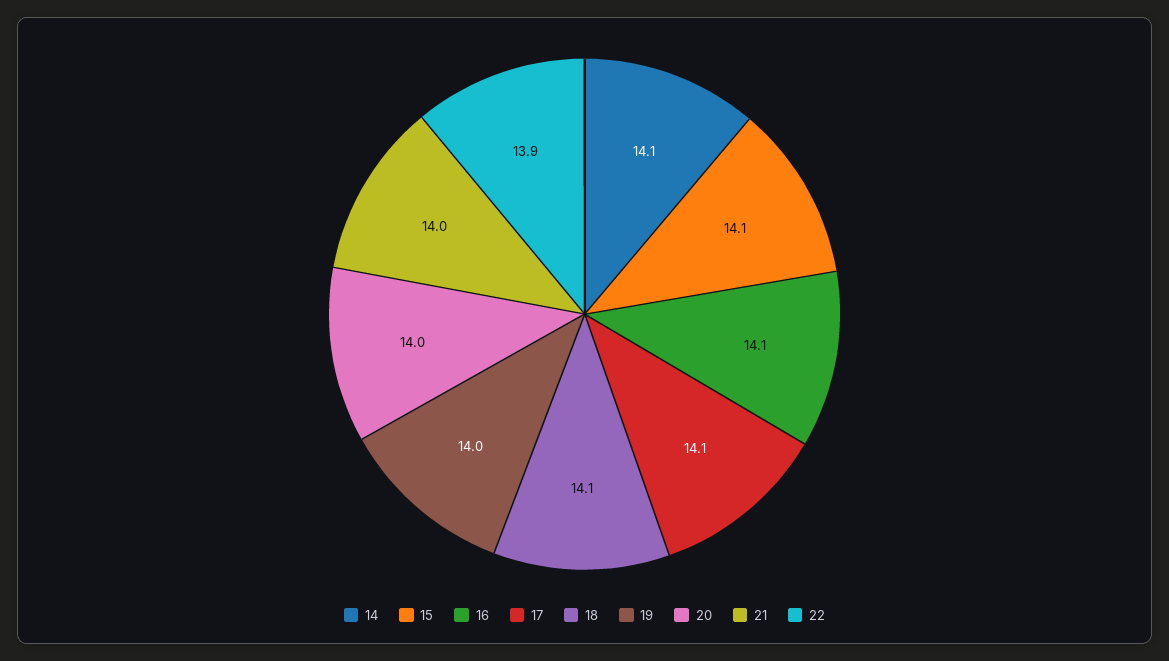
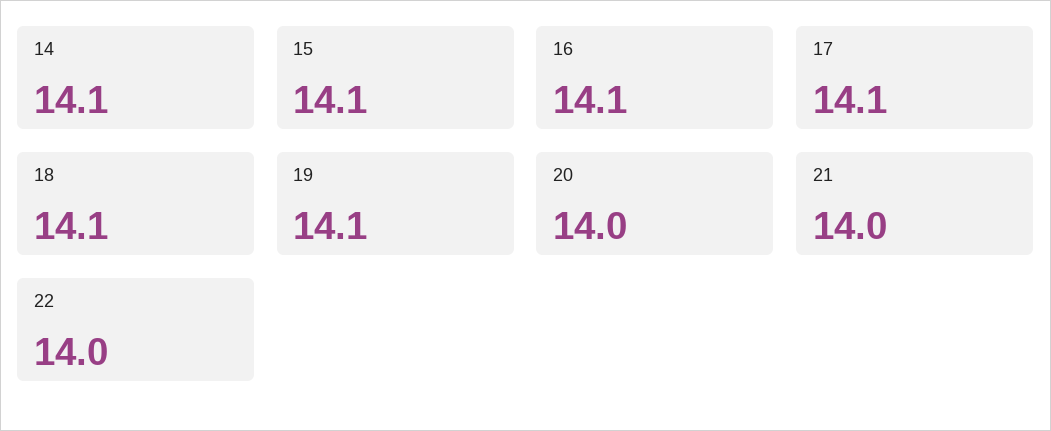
  {
    "14": 14.1,
    "15": 14.1,
    "16": 14.1,
    "17": 14.1,
    "18": 14.1,
-   "19": 14,
+   "19": 14.1,
    "20": 14,
    "21": 14,
-   "22": 13.9
+   "22": 14
  }

